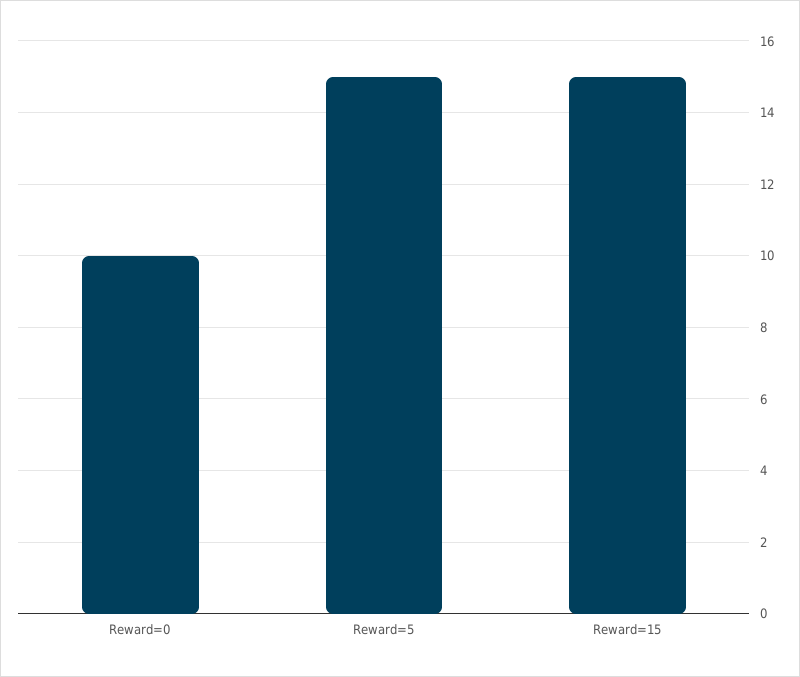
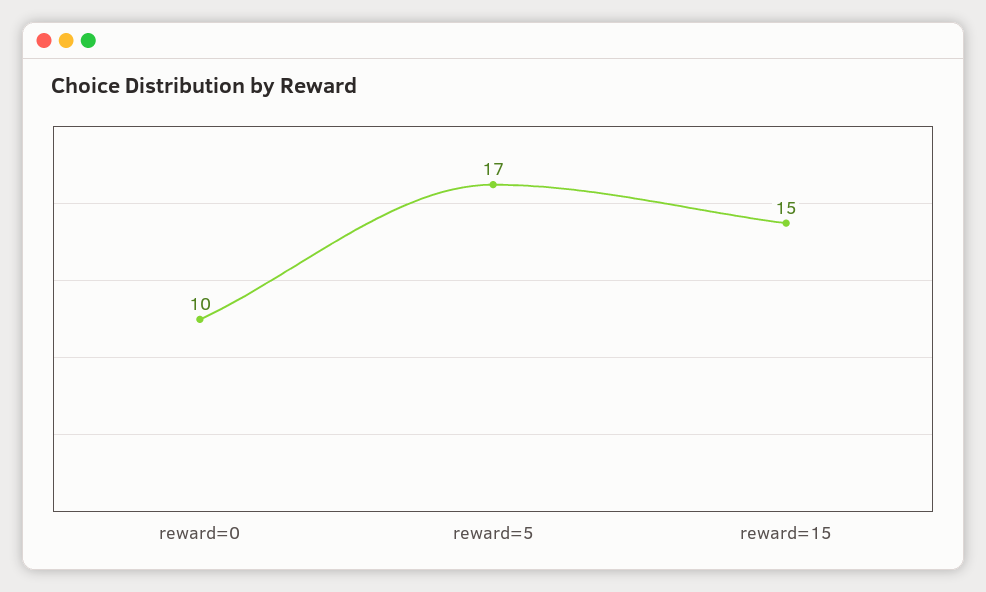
  {
    "Reward=0": 10,
-   "Reward=5": 15,
+   "Reward=5": 17,
    "Reward=15": 15
  }

